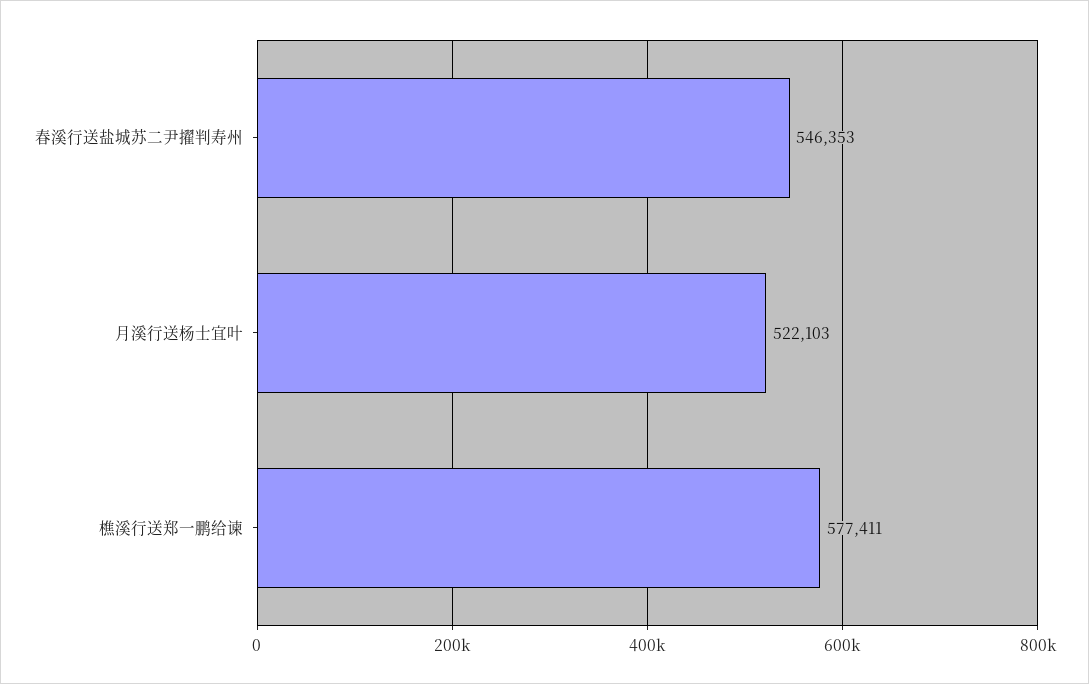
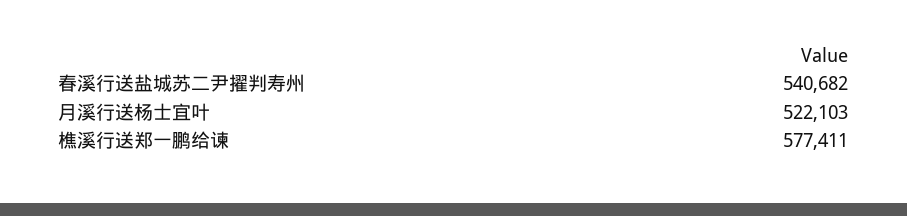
  {
-   "春溪行送盐城苏二尹擢判寿州": 546353,
+   "春溪行送盐城苏二尹擢判寿州": 540682,
    "月溪行送杨士宜叶": 522103,
    "樵溪行送郑一鹏给谏": 577411
  }

